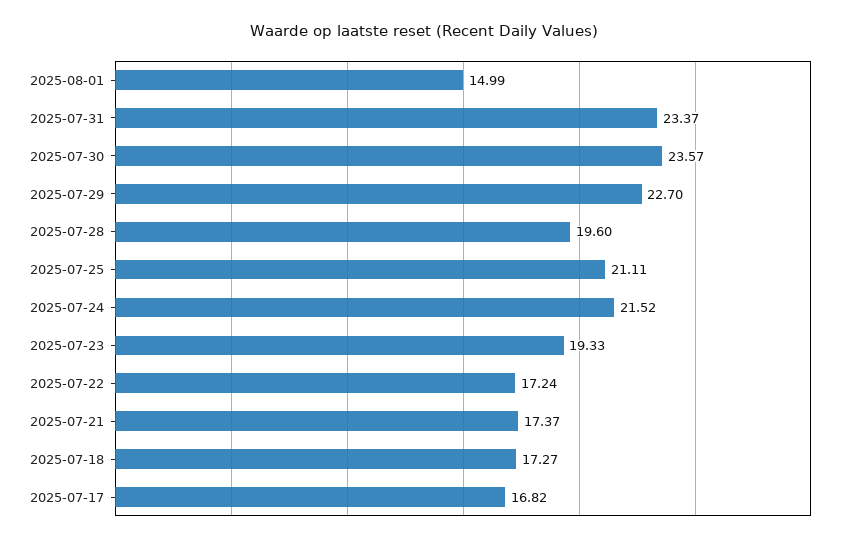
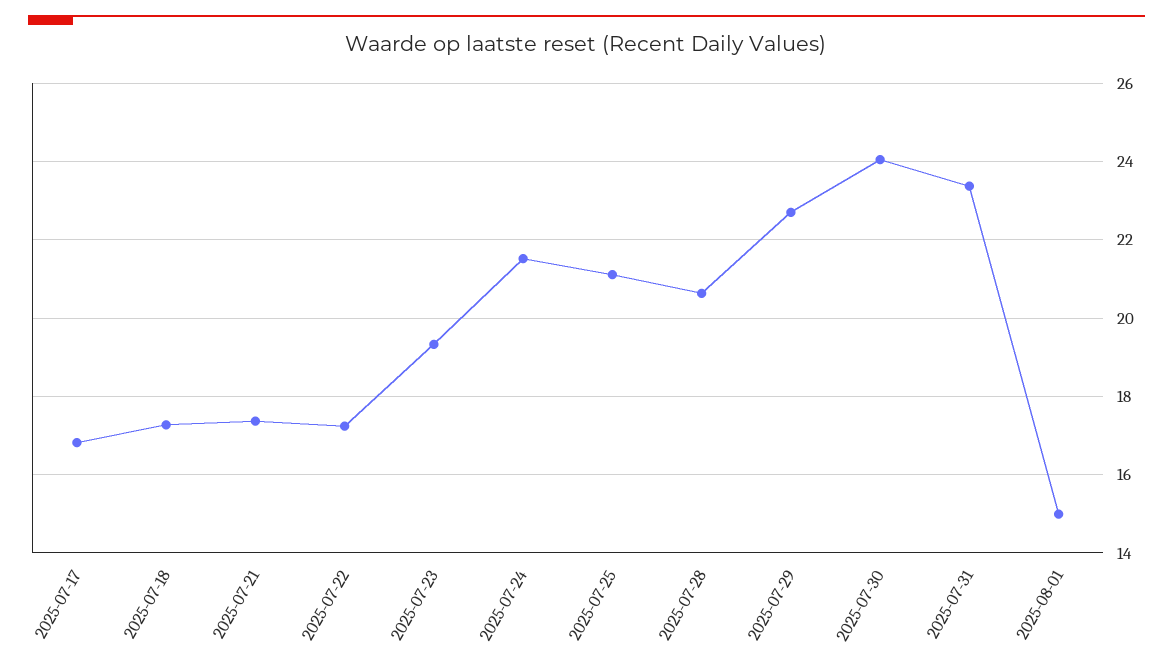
  {
    "2025-08-01": 14.99,
    "2025-07-31": 23.37,
-   "2025-07-30": 23.57,
+   "2025-07-30": 24,
    "2025-07-29": 22.7,
-   "2025-07-28": 19.6,
+   "2025-07-28": 20.6,
    "2025-07-25": 21.11,
    "2025-07-24": 21.52,
    "2025-07-23": 19.33,
    "2025-07-22": 17.24,
    "2025-07-21": 17.37,
    "2025-07-18": 17.27,
    "2025-07-17": 16.82
  }

